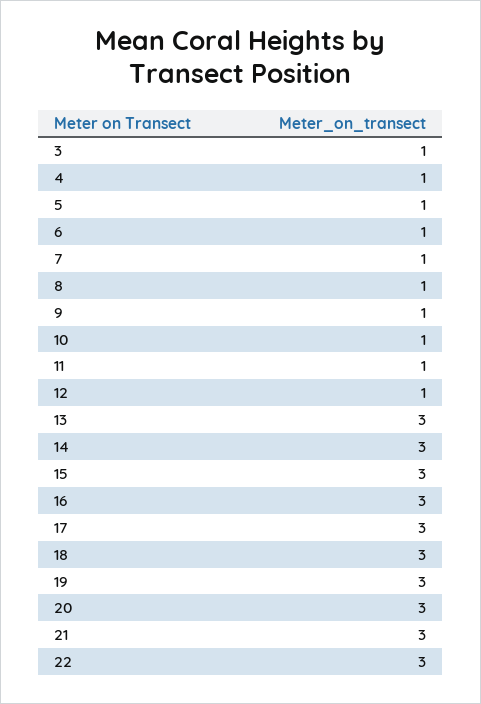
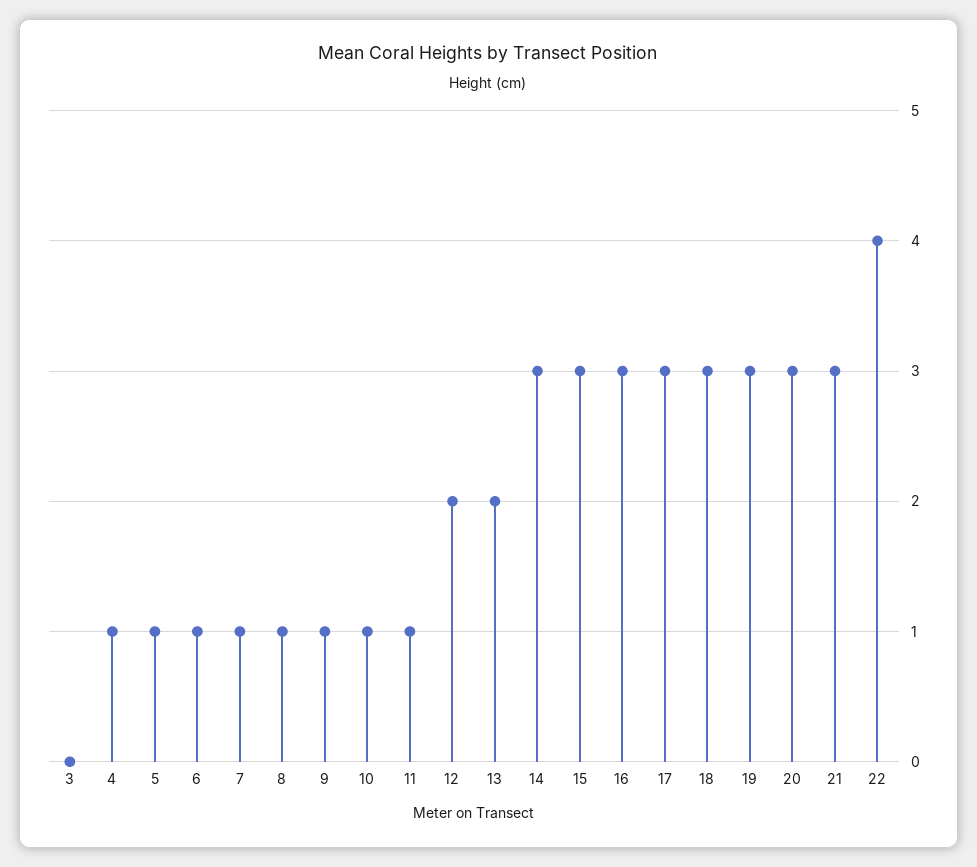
  {
-   "3": 1,
+   "3": 0,
    "4": 1,
    "5": 1,
    "6": 1,
    "7": 1,
    "8": 1,
    "9": 1,
    "10": 1,
    "11": 1,
-   "12": 1,
+   "12": 2,
-   "13": 3,
+   "13": 2,
    "14": 3,
    "15": 3,
    "16": 3,
    "17": 3,
    "18": 3,
    "19": 3,
    "20": 3,
    "21": 3,
-   "22": 3
+   "22": 4
  }

